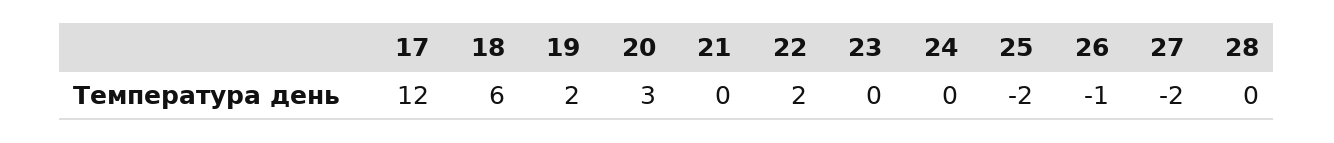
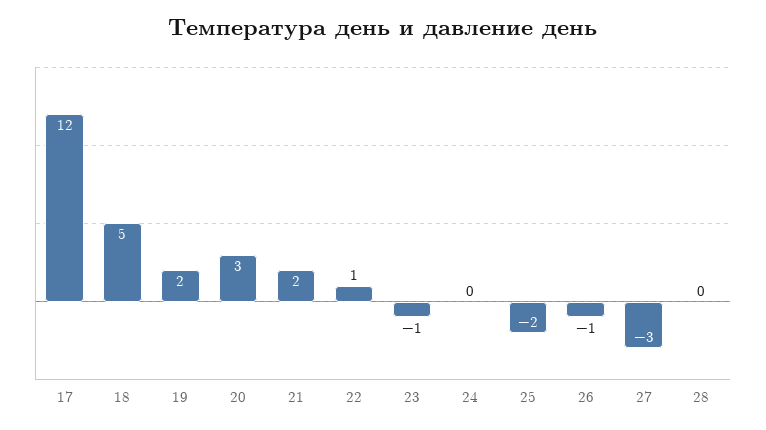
  {
    "17": 12,
-   "18": 6,
+   "18": 5,
    "19": 2,
    "20": 3,
-   "21": 0,
+   "21": 2,
-   "22": 2,
+   "22": 1,
-   "23": 0,
+   "23": -1,
    "24": 0,
    "25": -2,
    "26": -1,
-   "27": -2,
+   "27": -3,
    "28": 0
  }

